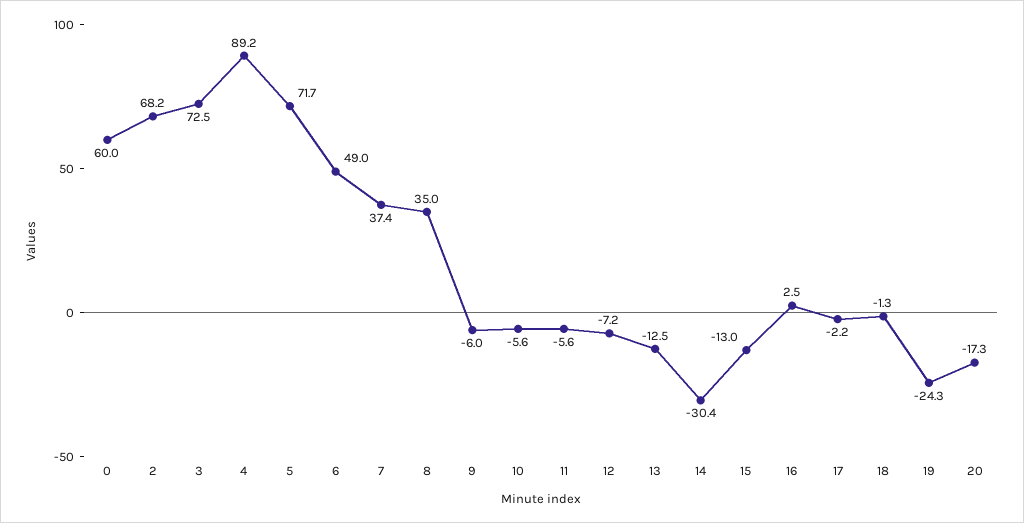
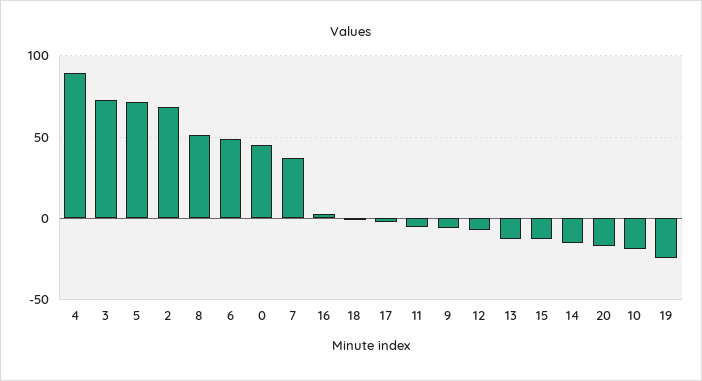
  {
-   "0": 60,
+   "0": 45,
    "2": 68.2,
    "3": 72.5,
    "4": 89.2,
    "5": 71.7,
    "6": 49,
    "7": 37.4,
-   "8": 35,
+   "8": 50,
    "9": -6,
-   "10": -5.6,
+   "10": -20,
    "11": -5.6,
    "12": -7.2,
    "13": -12.5,
-   "14": -30.4,
+   "14": -15,
    "15": -13,
    "16": 2.5,
    "17": -2.2,
    "18": -1.3,
    "19": -24.3,
    "20": -17.3
  }

